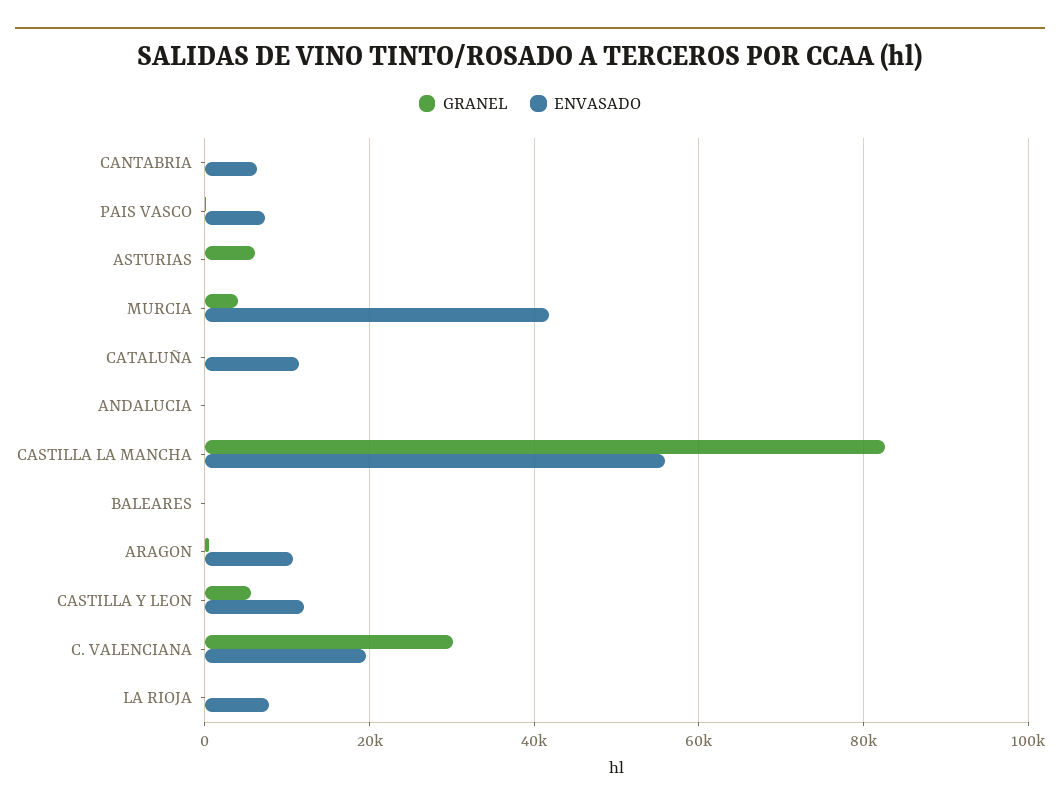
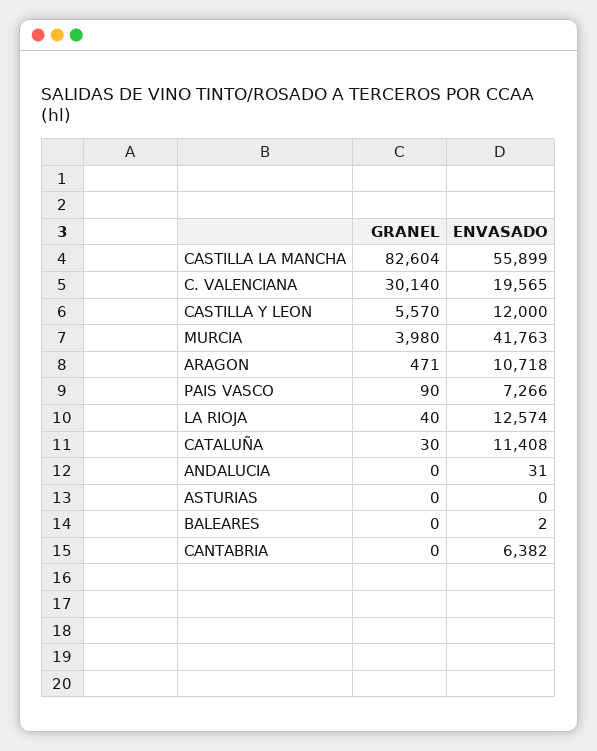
  {
    "GRANEL": {
      "CANTABRIA": 0,
      "PAIS VASCO": 90,
-     "ASTURIAS": 6000,
+     "ASTURIAS": 0,
      "MURCIA": 3980,
      "CATALUÑA": 30,
      "ANDALUCIA": 0,
      "CASTILLA LA MANCHA": 82604,
      "BALEARES": 0,
      "ARAGON": 471,
      "CASTILLA Y LEON": 5570,
      "C. VALENCIANA": 30140,
      "LA RIOJA": 40
    },
    "ENVASADO": {
      "CANTABRIA": 6382,
      "PAIS VASCO": 7266,
      "ASTURIAS": 0,
      "MURCIA": 41763,
      "CATALUÑA": 11408,
      "ANDALUCIA": 31,
      "CASTILLA LA MANCHA": 55899,
      "BALEARES": 2,
      "ARAGON": 10718,
      "CASTILLA Y LEON": 12000,
      "C. VALENCIANA": 19565,
-     "LA RIOJA": 8000
+     "LA RIOJA": 12574
    }
  }

